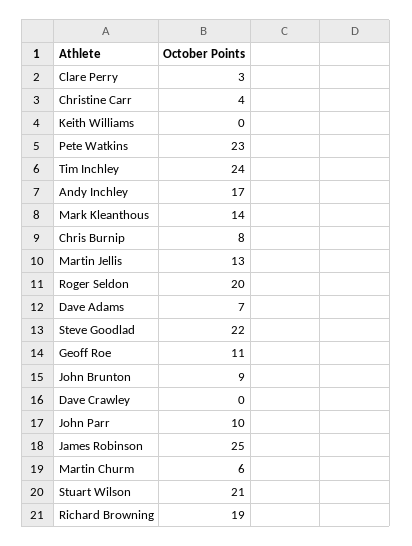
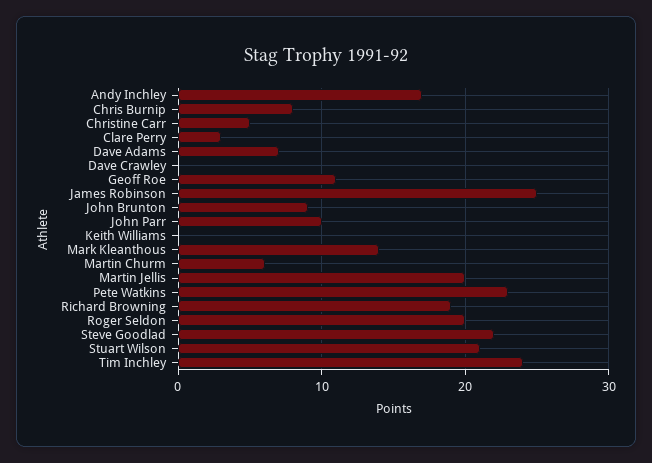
  {
    "Clare Perry": 3,
-   "Christine Carr": 4,
+   "Christine Carr": 5,
    "Keith Williams": 0,
    "Pete Watkins": 23,
    "Tim Inchley": 24,
    "Andy Inchley": 17,
    "Mark Kleanthous": 14,
    "Chris Burnip": 8,
-   "Martin Jellis": 13,
+   "Martin Jellis": 20,
    "Roger Seldon": 20,
    "Dave Adams": 7,
    "Steve Goodlad": 22,
    "Geoff Roe": 11,
    "John Brunton": 9,
    "Dave Crawley": 0,
    "John Parr": 10,
    "James Robinson": 25,
    "Martin Churm": 6,
    "Stuart Wilson": 21,
    "Richard Browning": 19
  }

